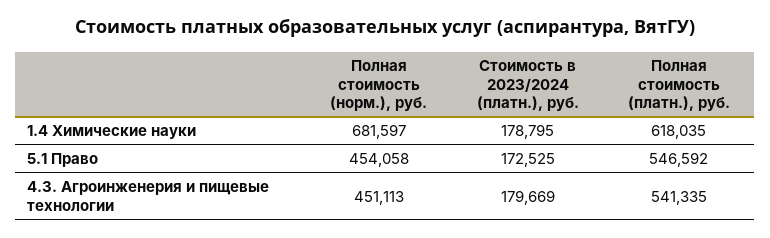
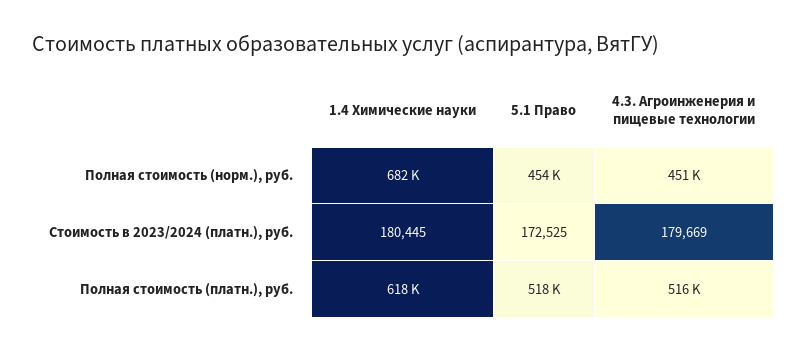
  {
    "Полная стоимость (норм.), руб.": {
      "1.4 Химические науки": 681597,
      "5.1 Право": 454058,
      "4.3. Агроинженерия и пищевые технологии": 451113
    },
    "Стоимость в 2023/2024 (платн.), руб.": {
-     "1.4 Химические науки": 178795,
+     "1.4 Химические науки": 180445,
      "5.1 Право": 172525,
      "4.3. Агроинженерия и пищевые технологии": 179669
    },
    "Полная стоимость (платн.), руб.": {
      "1.4 Химические науки": 618035,
-     "5.1 Право": 546592,
+     "5.1 Право": 518000,
-     "4.3. Агроинженерия и пищевые технологии": 541335
+     "4.3. Агроинженерия и пищевые технологии": 516000
    }
  }

